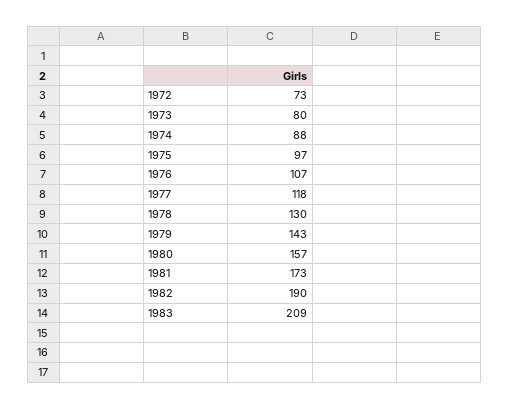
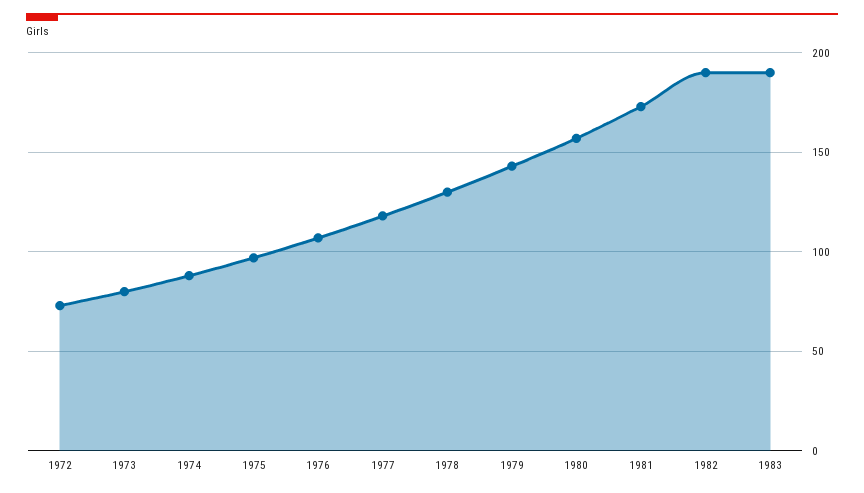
  {
    "1972": 73,
    "1973": 80,
    "1974": 88,
    "1975": 97,
    "1976": 107,
    "1977": 118,
    "1978": 130,
    "1979": 143,
    "1980": 157,
    "1981": 173,
    "1982": 190,
-   "1983": 209
+   "1983": 190
  }

